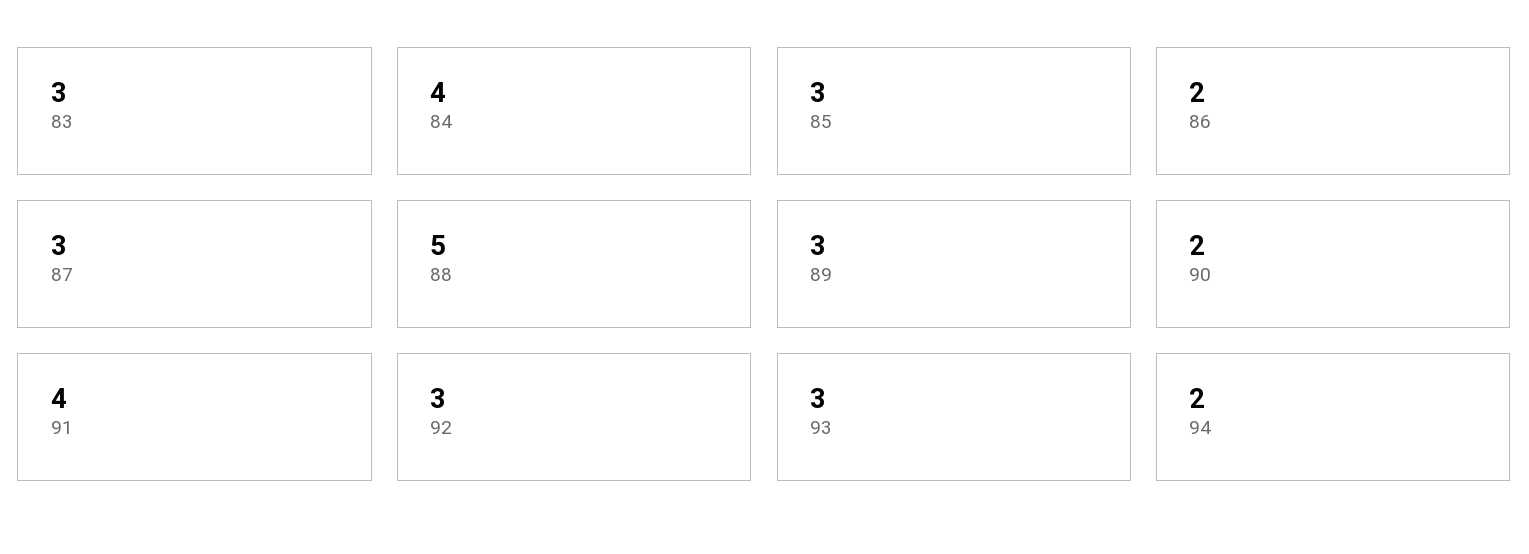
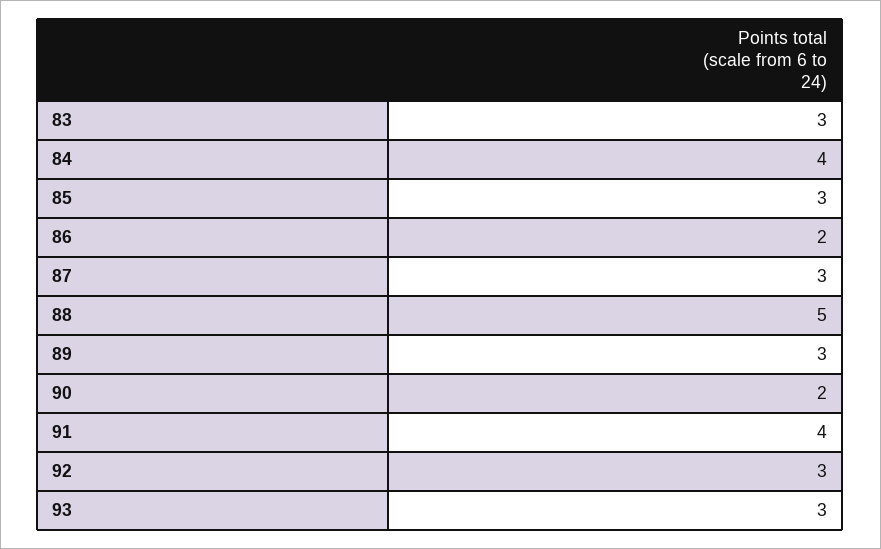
  {
    "83": 3,
    "84": 4,
    "85": 3,
    "86": 2,
    "87": 3,
    "88": 5,
    "89": 3,
    "90": 2,
    "91": 4,
    "92": 3,
-   "93": 3,
+   "93": 3
-   "94": 2
  }

